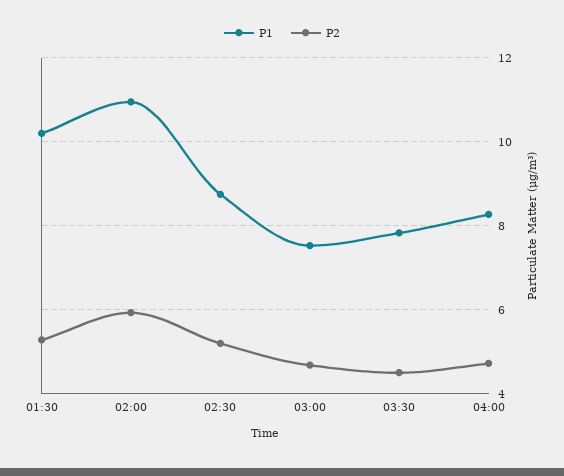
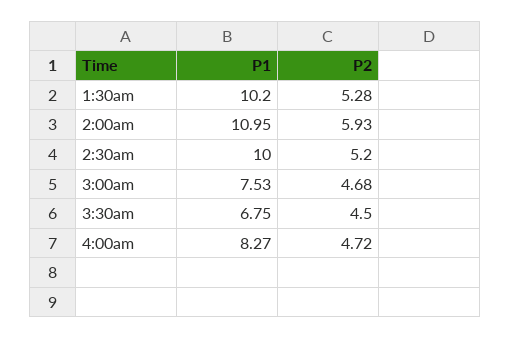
  {
    "P1": {
      "01:30": 10.2,
      "02:00": 10.95,
-     "02:30": 8.8,
+     "02:30": 10,
      "03:00": 7.53,
-     "03:30": 7.8,
+     "03:30": 6.75,
      "04:00": 8.27
    },
    "P2": {
      "01:30": 5.28,
      "02:00": 5.93,
      "02:30": 5.2,
      "03:00": 4.68,
      "03:30": 4.5,
      "04:00": 4.72
    }
  }

